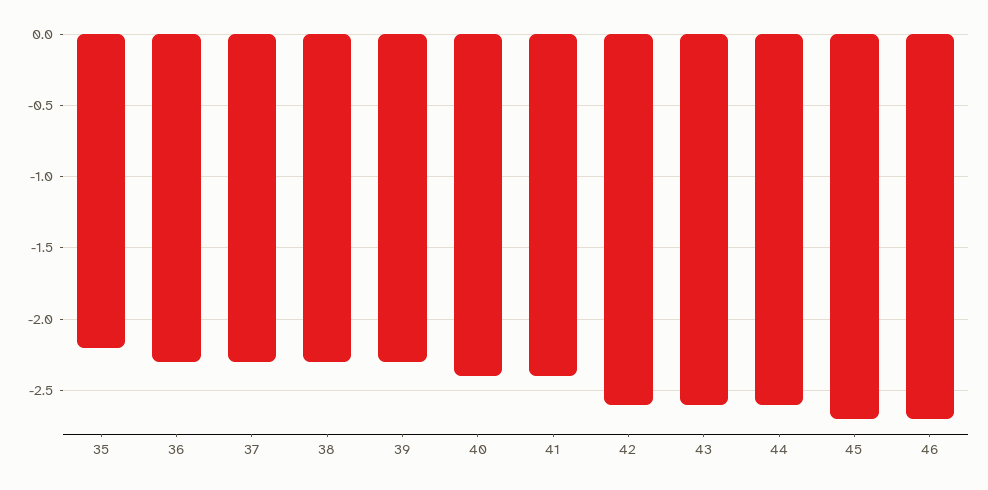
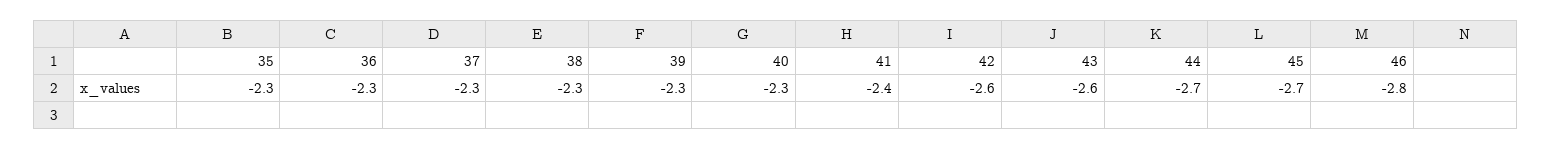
  {
-   "35": -2.2,
+   "35": -2.3,
    "36": -2.3,
    "37": -2.3,
    "38": -2.3,
    "39": -2.3,
-   "40": -2.4,
+   "40": -2.3,
    "41": -2.4,
    "42": -2.6,
    "43": -2.6,
-   "44": -2.6,
+   "44": -2.7,
    "45": -2.7,
-   "46": -2.7
+   "46": -2.8
  }

